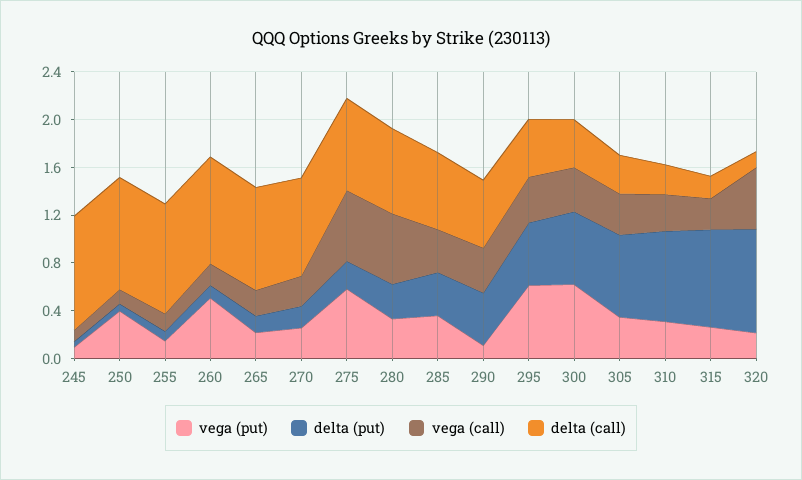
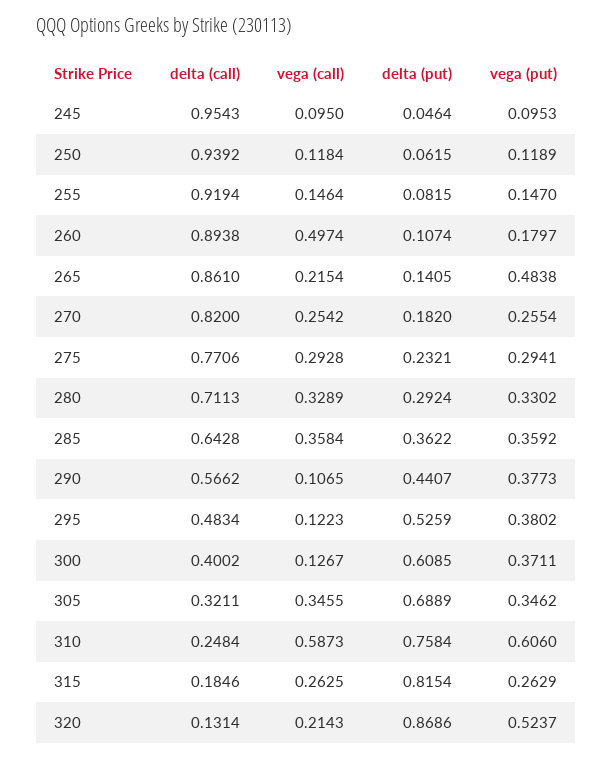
  {
    "vega (put)": {
      "245": 0.0953,
-     "250": 0.4,
+     "250": 0.1189,
      "255": 0.147,
-     "260": 0.5,
+     "260": 0.1797,
-     "265": 0.2,
+     "265": 0.4838,
      "270": 0.2554,
-     "275": 0.6,
+     "275": 0.2941,
      "280": 0.3302,
      "285": 0.3592,
-     "290": 0.1,
+     "290": 0.3773,
-     "295": 0.6,
+     "295": 0.3802,
-     "300": 0.6,
+     "300": 0.3711,
      "305": 0.3462,
-     "310": 0.3,
+     "310": 0.606,
      "315": 0.2629,
-     "320": 0.2
+     "320": 0.5237
    },
    "delta (put)": {
      "245": 0.0464,
      "250": 0.0615,
      "255": 0.0815,
      "260": 0.1074,
      "265": 0.1405,
      "270": 0.182,
      "275": 0.2321,
      "280": 0.2924,
      "285": 0.3622,
      "290": 0.4407,
      "295": 0.5259,
      "300": 0.6085,
      "305": 0.6889,
      "310": 0.7584,
      "315": 0.8154,
      "320": 0.8686
    },
    "vega (call)": {
      "245": 0.095,
      "250": 0.1184,
      "255": 0.1464,
-     "260": 0.2,
+     "260": 0.4974,
      "265": 0.2154,
      "270": 0.2542,
-     "275": 0.6,
+     "275": 0.2928,
-     "280": 0.6,
+     "280": 0.3289,
      "285": 0.3584,
-     "290": 0.4,
+     "290": 0.1065,
-     "295": 0.4,
+     "295": 0.1223,
-     "300": 0.4,
+     "300": 0.1267,
      "305": 0.3455,
-     "310": 0.3,
+     "310": 0.5873,
      "315": 0.2625,
-     "320": 0.5
+     "320": 0.2143
    },
    "delta (call)": {
      "245": 0.9543,
      "250": 0.9392,
      "255": 0.9194,
      "260": 0.8938,
      "265": 0.861,
      "270": 0.82,
      "275": 0.7706,
      "280": 0.7113,
      "285": 0.6428,
      "290": 0.5662,
      "295": 0.4834,
      "300": 0.4002,
      "305": 0.3211,
      "310": 0.2484,
      "315": 0.1846,
      "320": 0.1314
    }
  }

